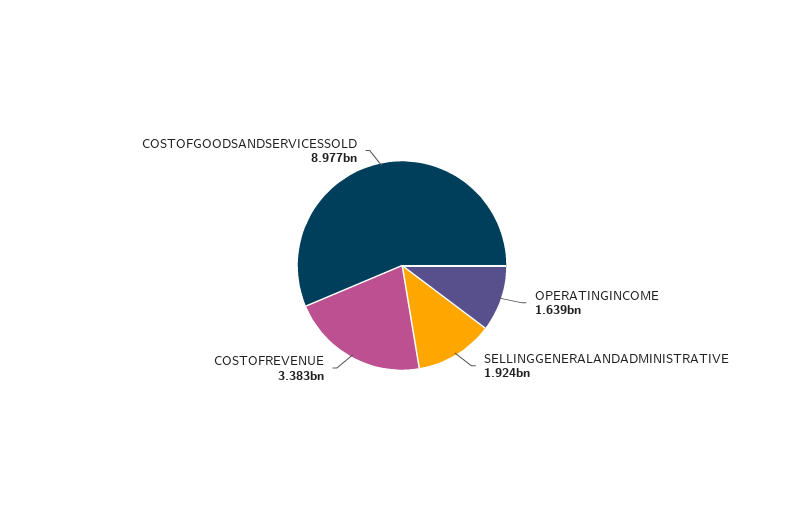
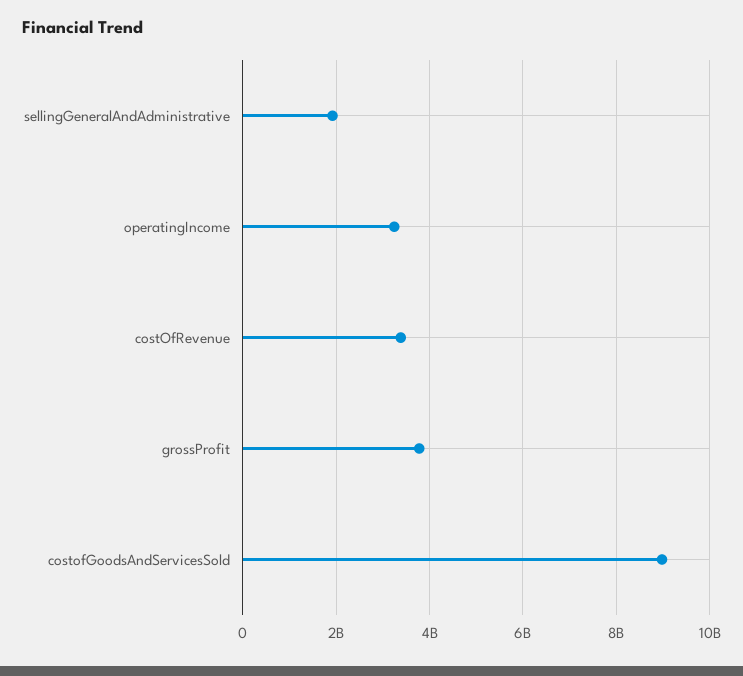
  {
-   "OPERATINGINCOME": 1639000000,
+   "OPERATINGINCOME": 3200000000,
    "SELLINGGENERALANDADMINISTRATIVE": 1924000000,
    "COSTOFREVENUE": 3383000000,
-   "COSTOFGOODSANDSERVICESSOLD": 8977000000
+   "COSTOFGOODSANDSERVICESSOLD": 8977000000,
+   "grossProfit": 3800000000
  }

